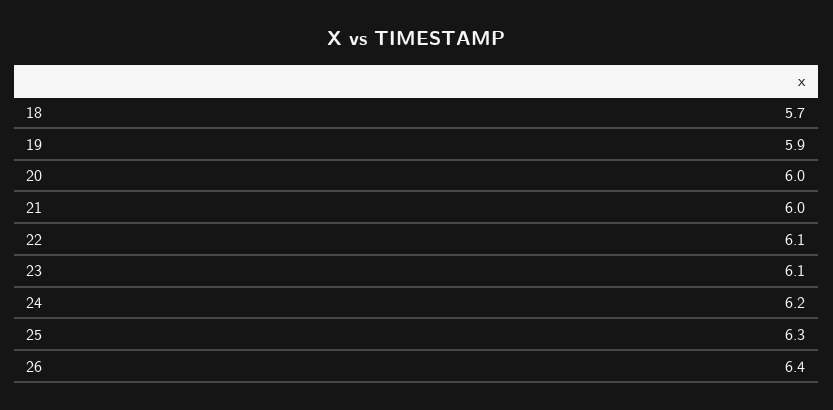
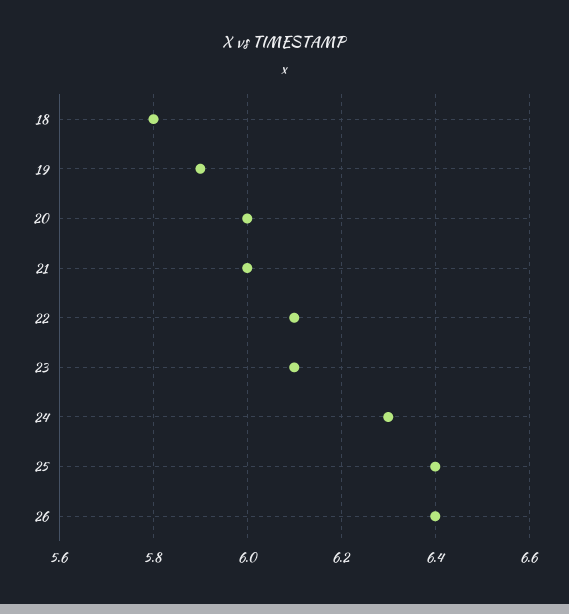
  {
-   "18": 5.7,
+   "18": 5.8,
    "19": 5.9,
    "20": 6,
    "21": 6,
    "22": 6.1,
    "23": 6.1,
-   "24": 6.2,
+   "24": 6.3,
-   "25": 6.3,
+   "25": 6.4,
    "26": 6.4
  }

